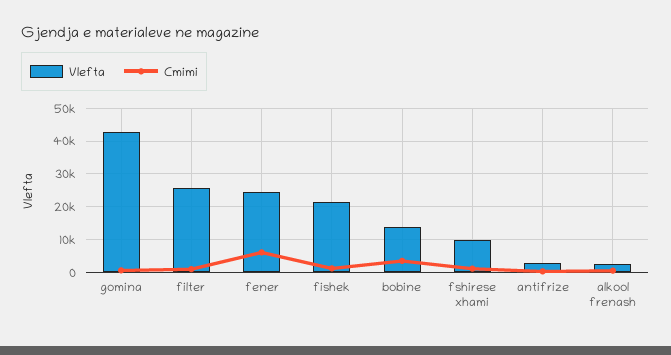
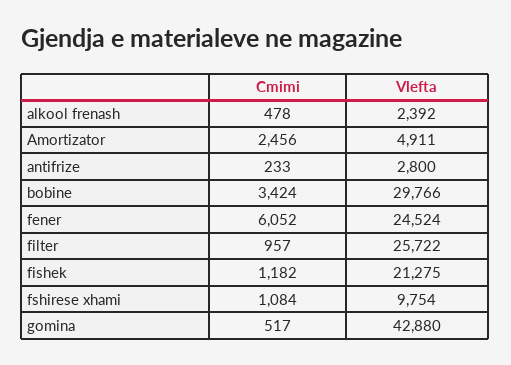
  {
    "Vlefta": {
      "gomina": 42880,
      "filter": 25722,
      "fener": 24524,
      "fishek": 21275,
-     "bobine": 14000,
+     "bobine": 29766,
      "fshirese xhami": 9754,
      "antifrize": 2800,
-     "alkool frenash": 2392
+     "alkool frenash": 2392,
+     "Amortizator": 4911
    },
    "Cmimi": {
      "gomina": 517,
      "filter": 957,
      "fener": 6052,
      "fishek": 1182,
      "bobine": 3424,
      "fshirese xhami": 1084,
      "antifrize": 233,
-     "alkool frenash": 478
+     "alkool frenash": 478,
+     "Amortizator": 2456
    }
  }

